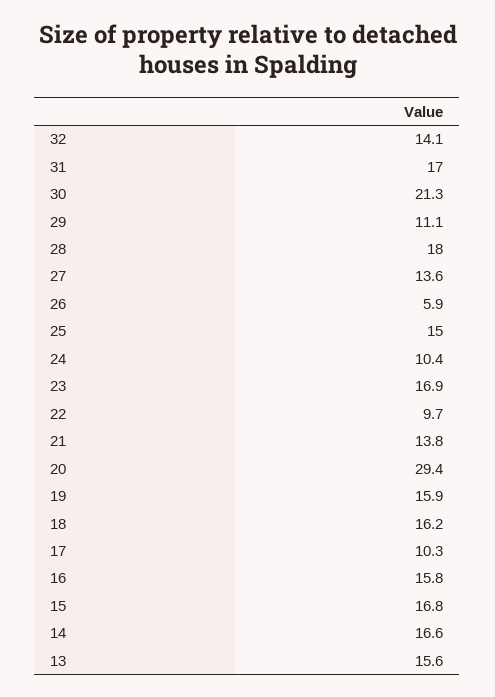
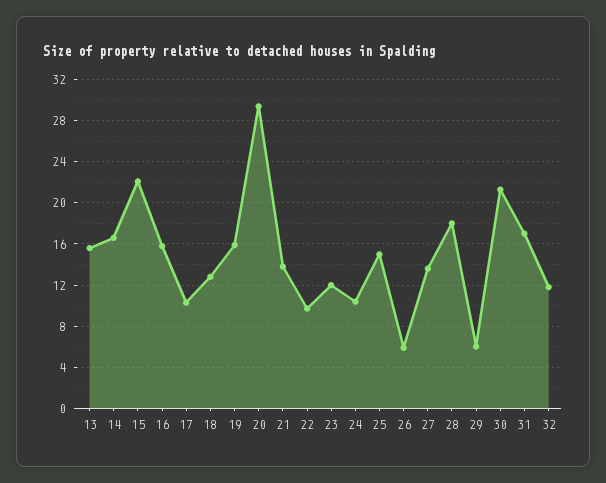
  {
-   "32": 14.1,
+   "32": 12,
    "31": 17,
    "30": 21.3,
-   "29": 11.1,
+   "29": 6,
    "28": 18,
    "27": 13.6,
    "26": 5.9,
    "25": 15,
    "24": 10.4,
-   "23": 16.9,
+   "23": 12,
    "22": 9.7,
    "21": 13.8,
    "20": 29.4,
    "19": 15.9,
-   "18": 16.2,
+   "18": 13,
    "17": 10.3,
    "16": 15.8,
-   "15": 16.8,
+   "15": 22,
    "14": 16.6,
    "13": 15.6
  }

